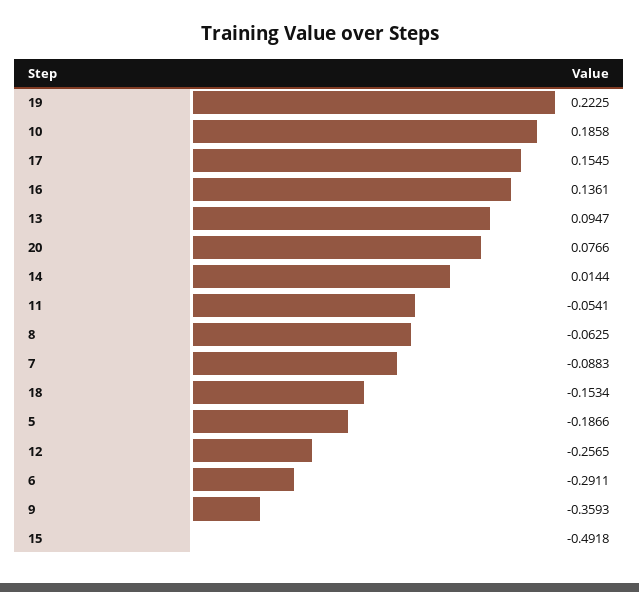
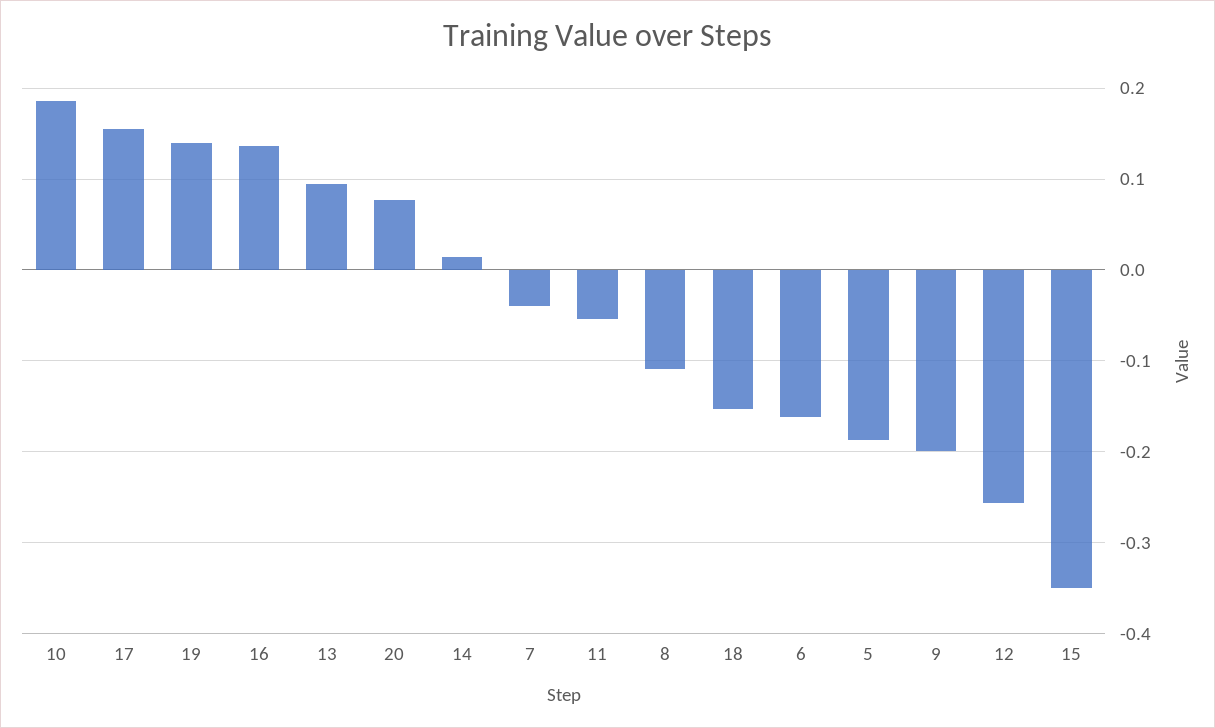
  {
-   "19": 0.2225,
+   "19": 0.14,
    "10": 0.1858,
    "17": 0.1545,
    "16": 0.1361,
    "13": 0.0947,
    "20": 0.0766,
    "14": 0.0144,
    "11": -0.0541,
-   "8": -0.0625,
+   "8": -0.11,
-   "7": -0.0883,
+   "7": -0.04,
    "18": -0.1534,
    "5": -0.1866,
    "12": -0.2565,
-   "6": -0.2911,
+   "6": -0.16,
-   "9": -0.3593,
+   "9": -0.2,
-   "15": -0.4918
+   "15": -0.35
  }

